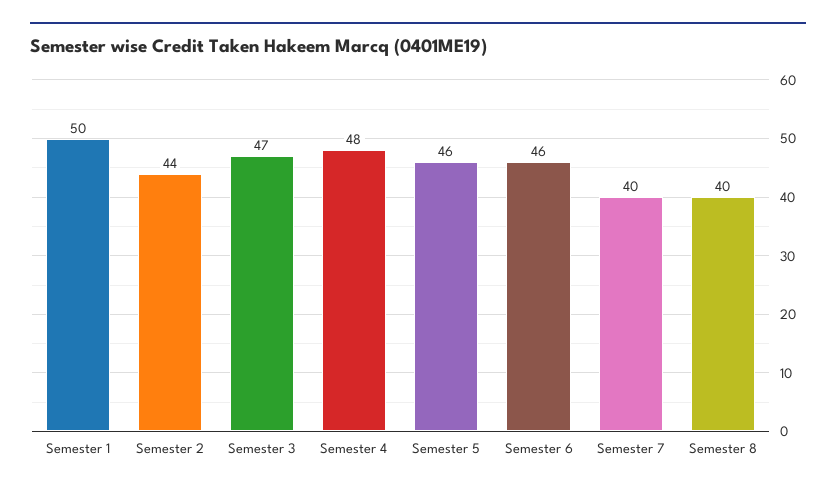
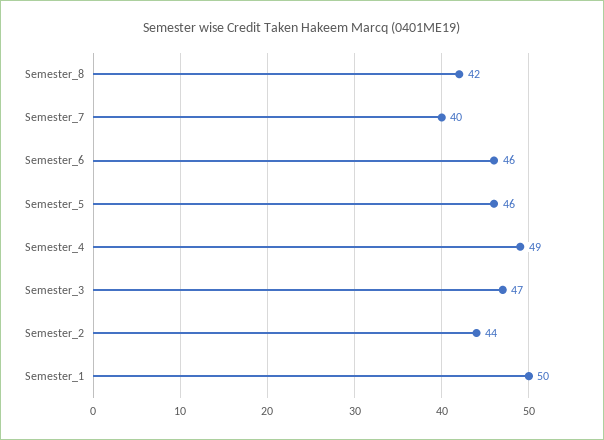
  {
    "Semester 1": 50,
    "Semester 2": 44,
    "Semester 3": 47,
-   "Semester 4": 48,
+   "Semester 4": 49,
    "Semester 5": 46,
    "Semester 6": 46,
    "Semester 7": 40,
-   "Semester 8": 40
+   "Semester 8": 42
  }

